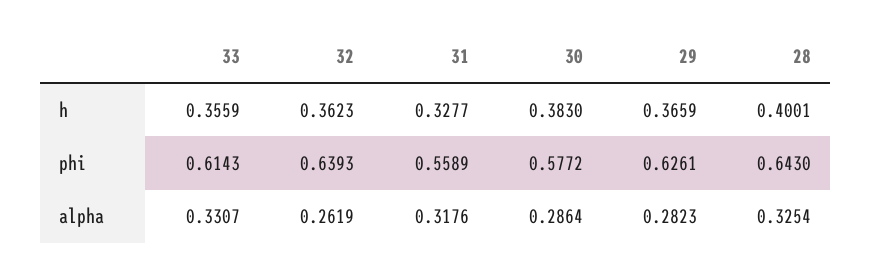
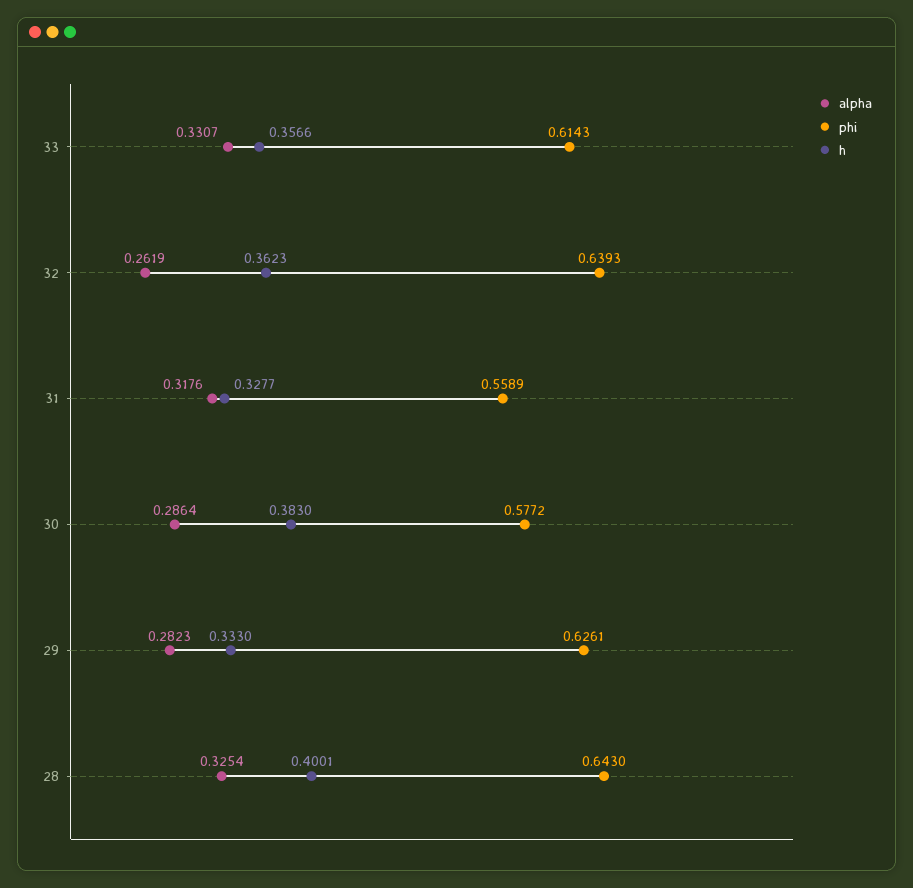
  {
    "h": {
-     "33": 0.3559,
+     "33": 0.3566,
      "32": 0.3623,
      "31": 0.3277,
      "30": 0.383,
-     "29": 0.3659,
+     "29": 0.333,
      "28": 0.4001
    },
    "phi": {
      "33": 0.6143,
      "32": 0.6393,
      "31": 0.5589,
      "30": 0.5772,
      "29": 0.6261,
      "28": 0.643
    },
    "alpha": {
      "33": 0.3307,
      "32": 0.2619,
      "31": 0.3176,
      "30": 0.2864,
      "29": 0.2823,
      "28": 0.3254
    }
  }

